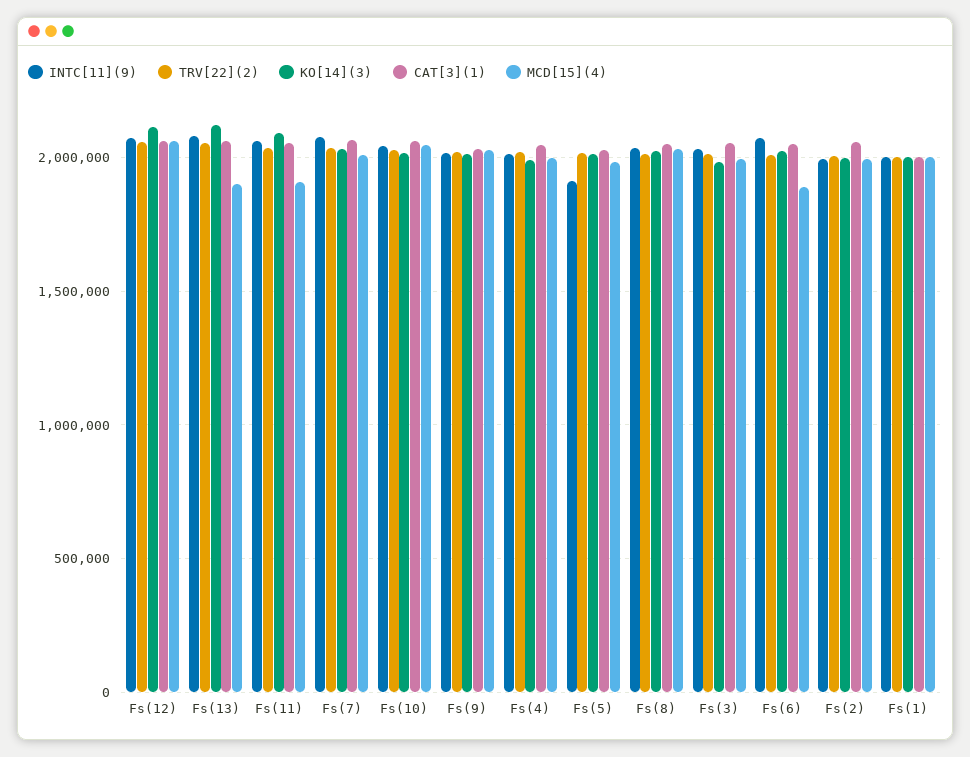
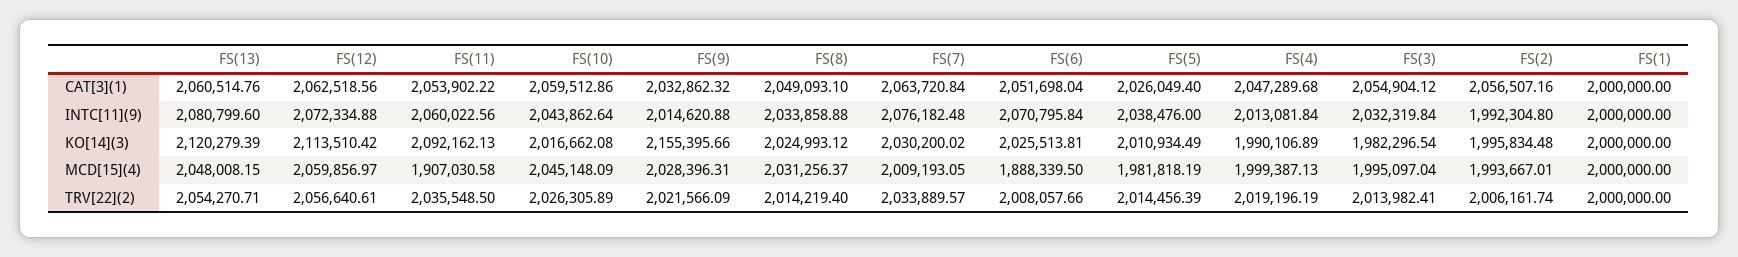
  {
    "INTC[11](9)": {
      "Fs(12)": 2072334.88,
      "Fs(13)": 2080799.6,
      "Fs(11)": 2060022.56,
      "Fs(7)": 2076182.48,
      "Fs(10)": 2043862.64,
      "Fs(9)": 2014620.88,
      "Fs(4)": 2013081.84,
-     "Fs(5)": 1900000,
+     "Fs(5)": 2038476,
      "Fs(8)": 2033858.88,
      "Fs(3)": 2032319.84,
      "Fs(6)": 2070795.84,
      "Fs(2)": 1992304.8,
      "Fs(1)": 2000000
    },
    "TRV[22](2)": {
      "Fs(12)": 2056640.61,
      "Fs(13)": 2054270.71,
      "Fs(11)": 2035548.5,
      "Fs(7)": 2033889.57,
      "Fs(10)": 2026305.89,
      "Fs(9)": 2021566.09,
      "Fs(4)": 2019196.19,
      "Fs(5)": 2014456.39,
      "Fs(8)": 2014219.4,
      "Fs(3)": 2013982.41,
      "Fs(6)": 2008057.66,
      "Fs(2)": 2006161.74,
      "Fs(1)": 2000000
    },
    "KO[14](3)": {
      "Fs(12)": 2113510.42,
      "Fs(13)": 2120279.39,
      "Fs(11)": 2092162.13,
      "Fs(7)": 2030200.02,
      "Fs(10)": 2016662.08,
-     "Fs(9)": 2000000,
+     "Fs(9)": 2155395.66,
      "Fs(4)": 1990106.89,
      "Fs(5)": 2010934.49,
      "Fs(8)": 2024993.12,
      "Fs(3)": 1982296.54,
      "Fs(6)": 2025513.81,
      "Fs(2)": 1995834.48,
      "Fs(1)": 2000000
    },
    "CAT[3](1)": {
      "Fs(12)": 2062518.56,
      "Fs(13)": 2060514.76,
      "Fs(11)": 2053902.22,
      "Fs(7)": 2063720.84,
      "Fs(10)": 2059512.86,
      "Fs(9)": 2032862.32,
      "Fs(4)": 2047289.68,
      "Fs(5)": 2026049.4,
      "Fs(8)": 2049093.1,
      "Fs(3)": 2054904.12,
      "Fs(6)": 2051698.04,
      "Fs(2)": 2056507.16,
      "Fs(1)": 2000000
    },
    "MCD[15](4)": {
      "Fs(12)": 2059856.97,
-     "Fs(13)": 1900000,
+     "Fs(13)": 2048008.15,
      "Fs(11)": 1907030.58,
      "Fs(7)": 2009193.05,
      "Fs(10)": 2045148.09,
      "Fs(9)": 2028396.31,
      "Fs(4)": 1999387.13,
      "Fs(5)": 1981818.19,
      "Fs(8)": 2031256.37,
      "Fs(3)": 1995097.04,
      "Fs(6)": 1888339.5,
      "Fs(2)": 1993667.01,
      "Fs(1)": 2000000
    }
  }

